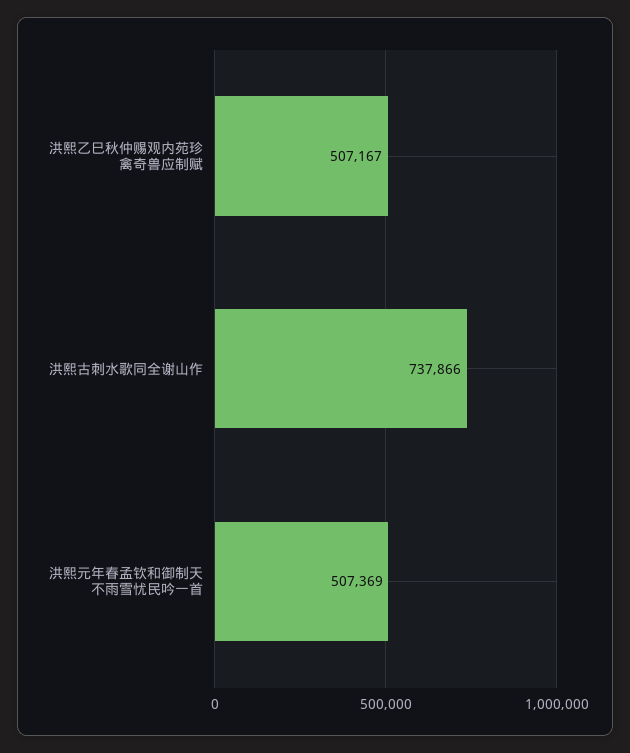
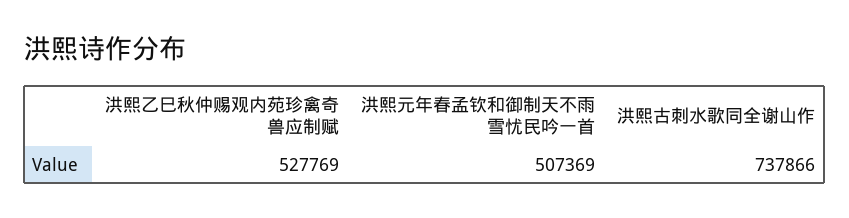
  {
-   "洪熙乙巳秋仲赐观内苑珍禽奇兽应制赋": 507167,
+   "洪熙乙巳秋仲赐观内苑珍禽奇兽应制赋": 527769,
    "洪熙古刺水歌同全谢山作": 737866,
    "洪熙元年春孟钦和御制天不雨雪忧民吟一首": 507369
  }

